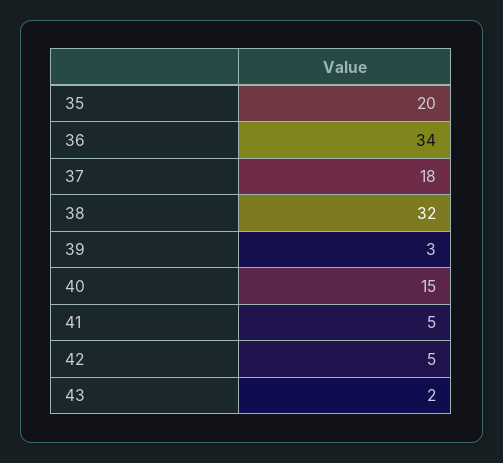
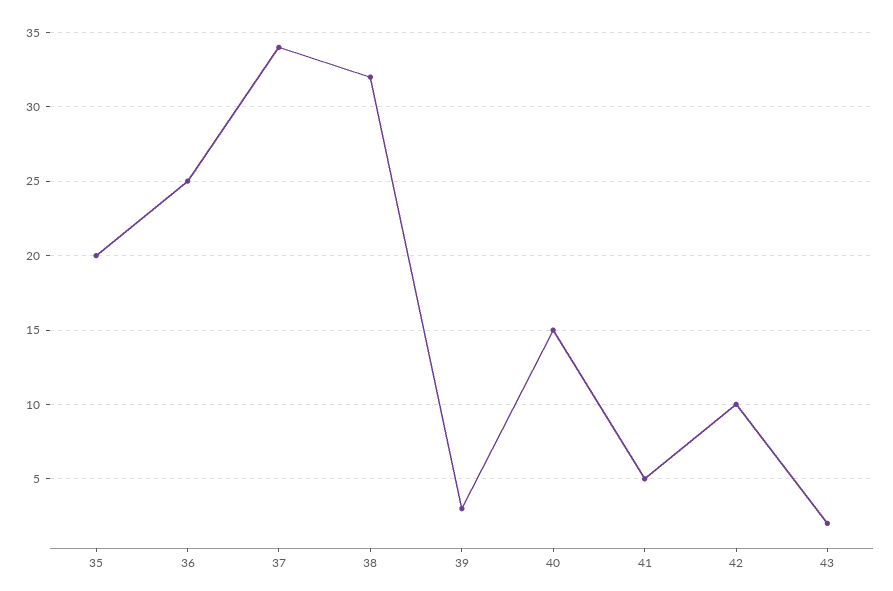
  {
    "35": 20,
-   "36": 34,
+   "36": 25,
-   "37": 18,
+   "37": 34,
    "38": 32,
    "39": 3,
    "40": 15,
    "41": 5,
-   "42": 5,
+   "42": 10,
    "43": 2
  }

